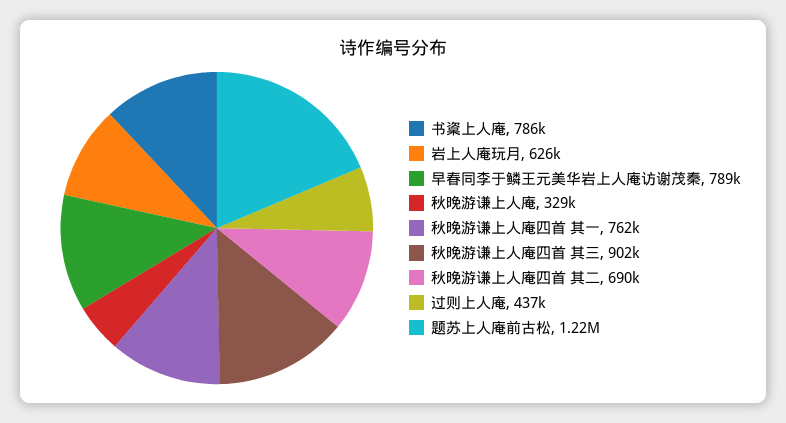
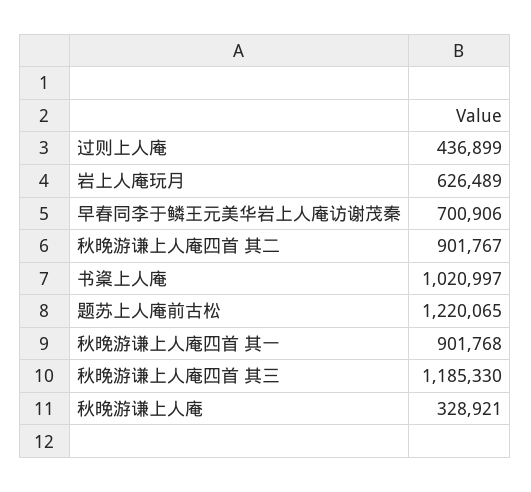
  {
-   "书楶上人庵": 786000,
+   "书楶上人庵": 1020997,
    "岩上人庵玩月": 626489,
-   "早春同李于鳞王元美华岩上人庵访谢茂秦": 789000,
+   "早春同李于鳞王元美华岩上人庵访谢茂秦": 700906,
    "秋晚游谦上人庵": 328921,
-   "秋晚游谦上人庵四首 其一": 762000,
+   "秋晚游谦上人庵四首 其一": 901768,
-   "秋晚游谦上人庵四首 其三": 902000,
+   "秋晚游谦上人庵四首 其三": 1185330,
-   "秋晚游谦上人庵四首 其二": 690000,
+   "秋晚游谦上人庵四首 其二": 901767,
    "过则上人庵": 436899,
    "题苏上人庵前古松": 1220065
  }

